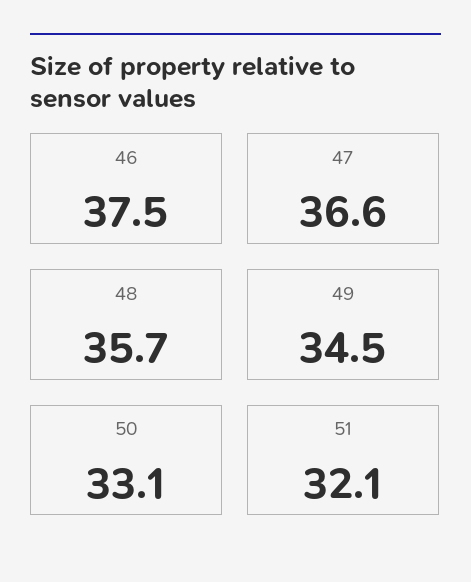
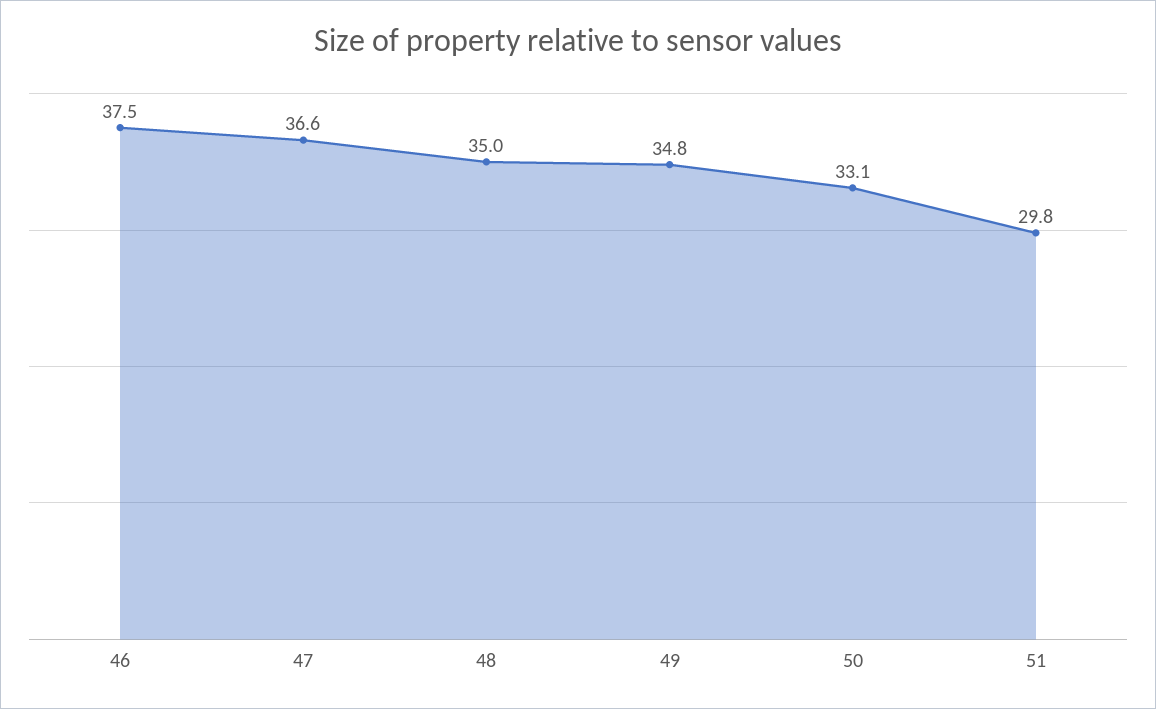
  {
    "46": 37.5,
    "47": 36.6,
-   "48": 35.7,
+   "48": 35,
-   "49": 34.5,
+   "49": 34.8,
    "50": 33.1,
-   "51": 32.1
+   "51": 29.8
  }

